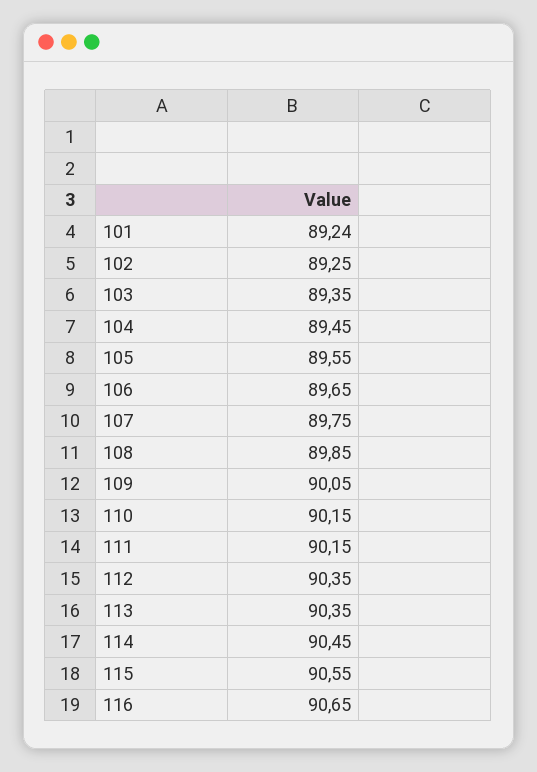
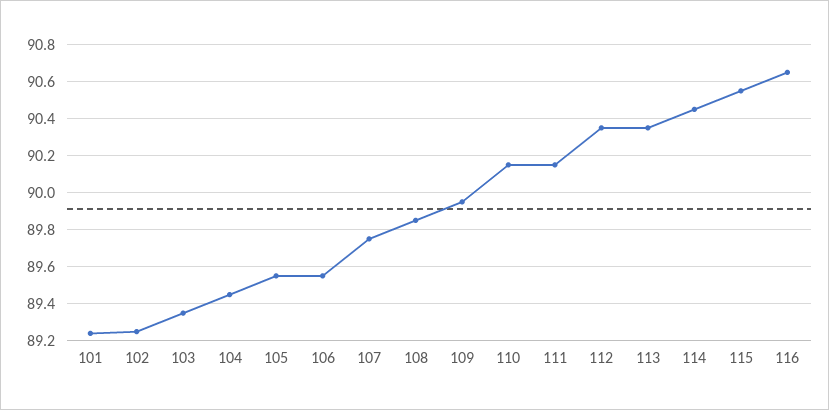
  {
    "101": 89.24,
    "102": 89.25,
    "103": 89.35,
    "104": 89.45,
    "105": 89.55,
-   "106": 89.65,
+   "106": 89.55,
    "107": 89.75,
    "108": 89.85,
-   "109": 90.05,
+   "109": 89.95,
    "110": 90.15,
    "111": 90.15,
    "112": 90.35,
    "113": 90.35,
    "114": 90.45,
    "115": 90.55,
    "116": 90.65
  }

